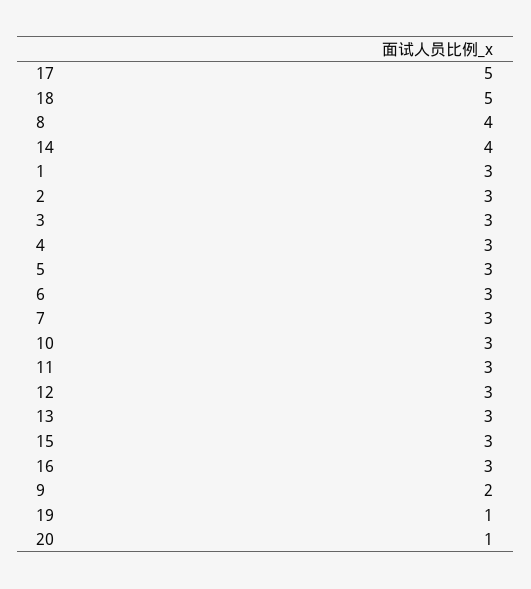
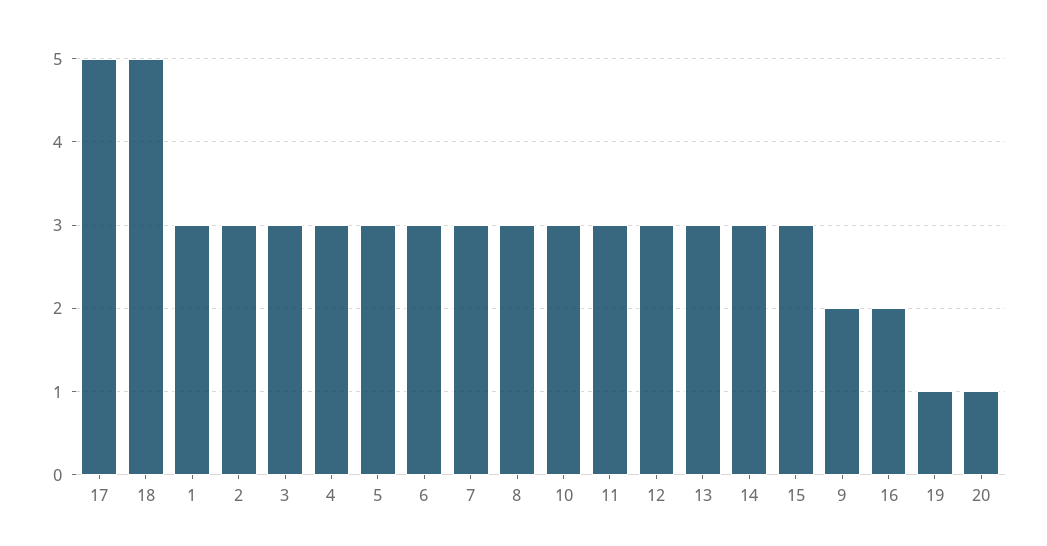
  {
    "17": 5,
    "18": 5,
-   "8": 4,
+   "8": 3,
-   "14": 4,
+   "14": 3,
    "1": 3,
    "2": 3,
    "3": 3,
    "4": 3,
    "5": 3,
    "6": 3,
    "7": 3,
    "10": 3,
    "11": 3,
    "12": 3,
    "13": 3,
    "15": 3,
-   "16": 3,
+   "16": 2,
    "9": 2,
    "19": 1,
    "20": 1
  }

